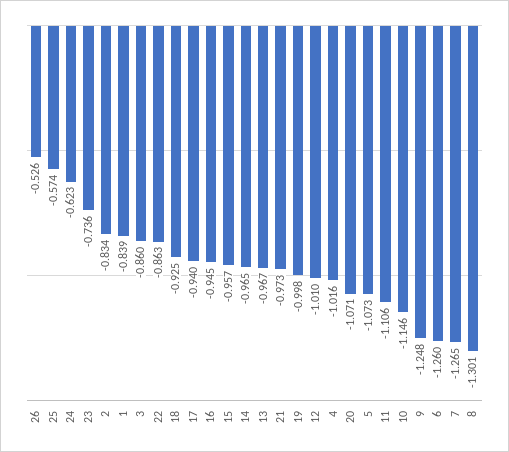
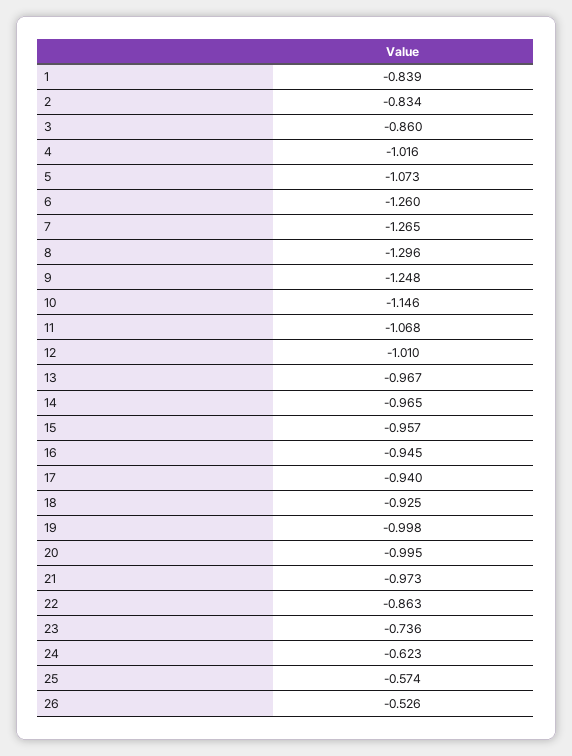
  {
    "26": -0.526,
    "25": -0.574,
    "24": -0.623,
    "23": -0.736,
    "2": -0.834,
    "1": -0.839,
    "3": -0.86,
    "22": -0.863,
    "18": -0.925,
    "17": -0.94,
    "16": -0.945,
    "15": -0.957,
    "14": -0.965,
    "13": -0.967,
    "21": -0.973,
    "19": -0.998,
    "12": -1.01,
    "4": -1.016,
-   "20": -1.071,
+   "20": -0.995,
    "5": -1.073,
-   "11": -1.106,
+   "11": -1.068,
    "10": -1.146,
    "9": -1.248,
    "6": -1.26,
    "7": -1.265,
-   "8": -1.301
+   "8": -1.296
  }

